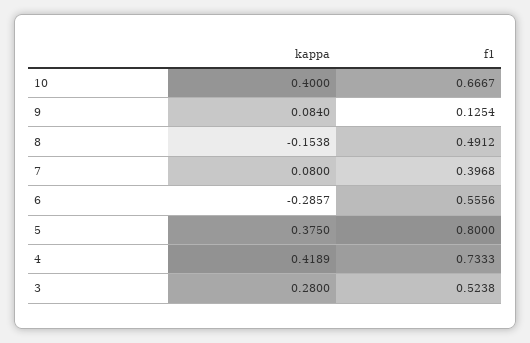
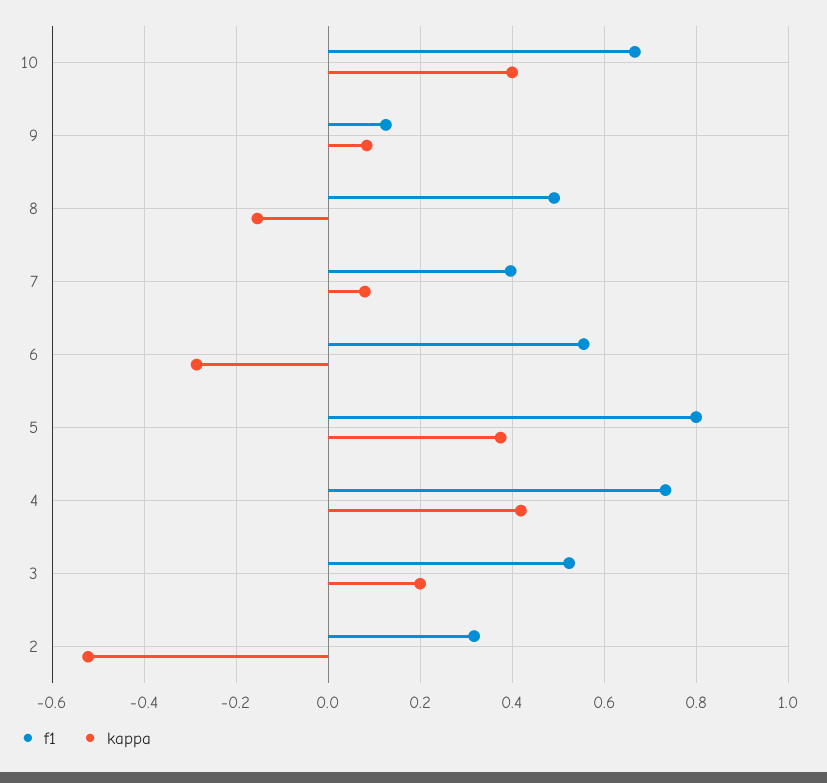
  {
    "kappa": {
      "10": 0.4,
      "9": 0.084,
      "8": -0.1538,
      "7": 0.08,
      "6": -0.2857,
      "5": 0.375,
      "4": 0.4189,
-     "3": 0.28
+     "3": 0.2,
+     "2": -0.52
    },
    "f1": {
      "10": 0.6667,
      "9": 0.1254,
      "8": 0.4912,
      "7": 0.3968,
      "6": 0.5556,
      "5": 0.8,
      "4": 0.7333,
-     "3": 0.5238
+     "3": 0.5238,
+     "2": 0.32
    }
  }

